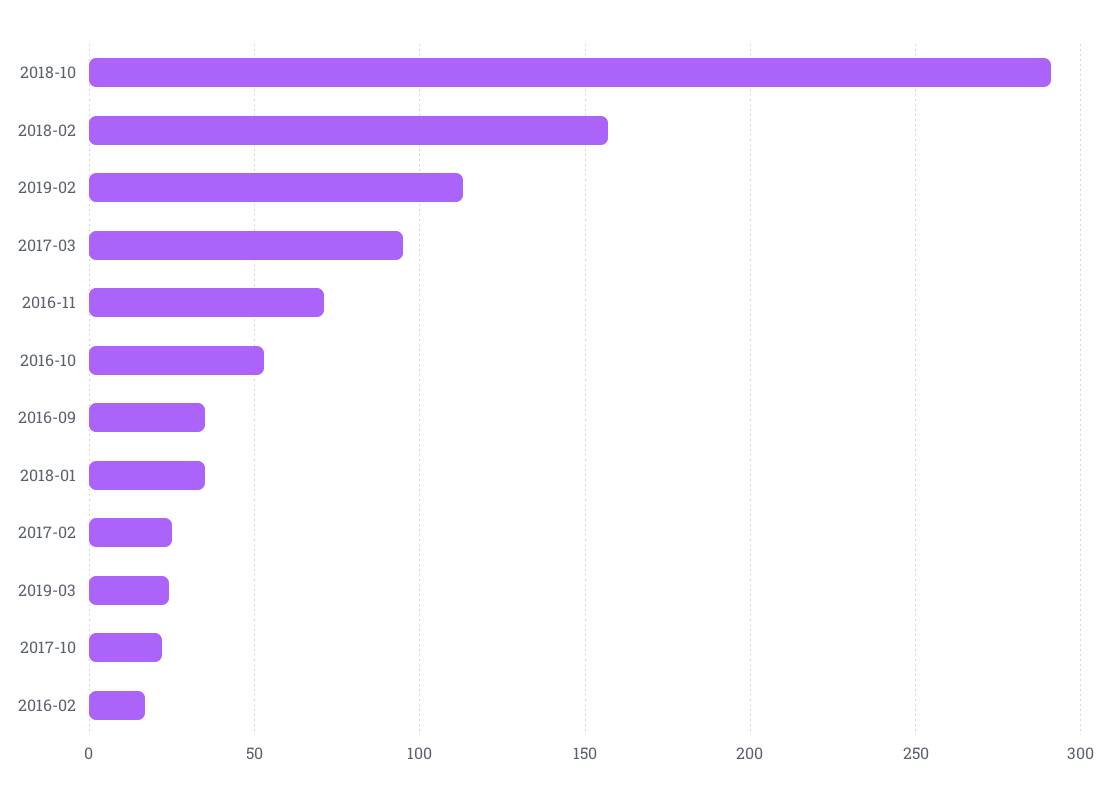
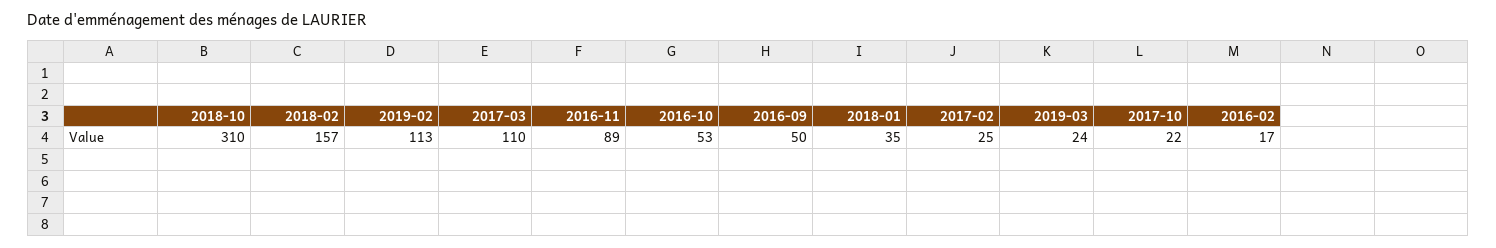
  {
-   "2018-10": 290,
+   "2018-10": 310,
    "2018-02": 157,
    "2019-02": 113,
-   "2017-03": 95,
+   "2017-03": 110,
-   "2016-11": 70,
+   "2016-11": 89,
    "2016-10": 53,
-   "2016-09": 35,
+   "2016-09": 50,
    "2018-01": 35,
    "2017-02": 25,
    "2019-03": 24,
    "2017-10": 22,
    "2016-02": 17
  }

